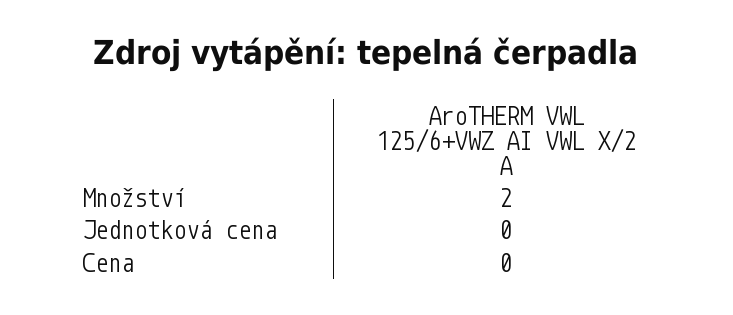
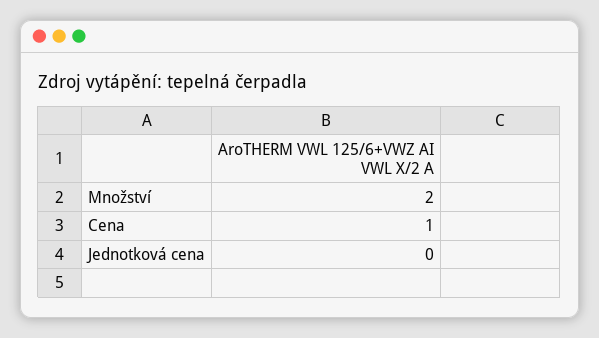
  {
    "Množství": 2,
    "Jednotková cena": 0,
-   "Cena": 0
+   "Cena": 1
  }

